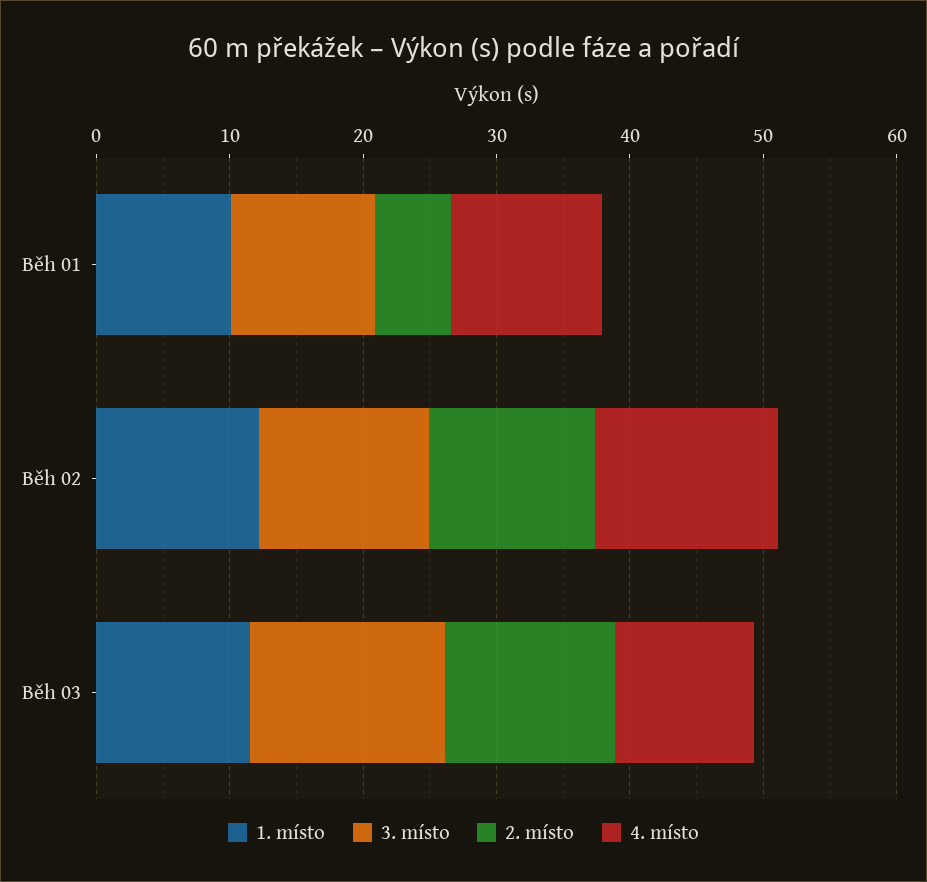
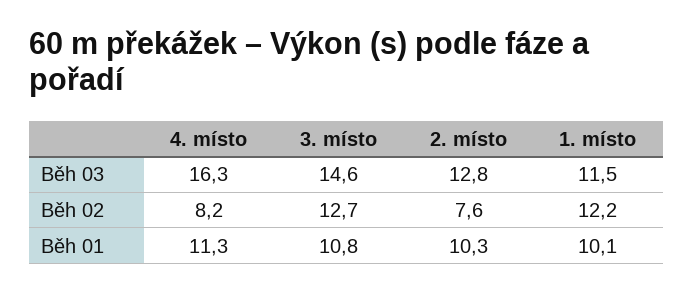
  {
    "1. místo": {
      "Běh 01": 10.1,
      "Běh 02": 12.2,
      "Běh 03": 11.5
    },
    "3. místo": {
      "Běh 01": 10.8,
      "Běh 02": 12.7,
      "Běh 03": 14.6
    },
    "2. místo": {
-     "Běh 01": 6,
+     "Běh 01": 10.3,
-     "Běh 02": 12,
+     "Běh 02": 7.6,
      "Běh 03": 12.8
    },
    "4. místo": {
      "Běh 01": 11.3,
-     "Běh 02": 14,
+     "Běh 02": 8.2,
-     "Běh 03": 10
+     "Běh 03": 16.3
    }
  }

